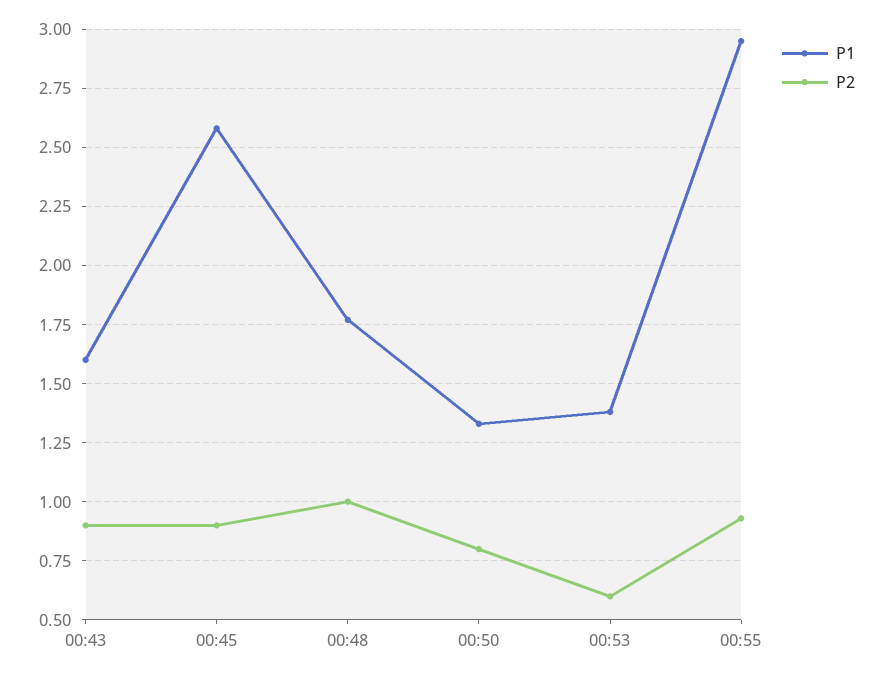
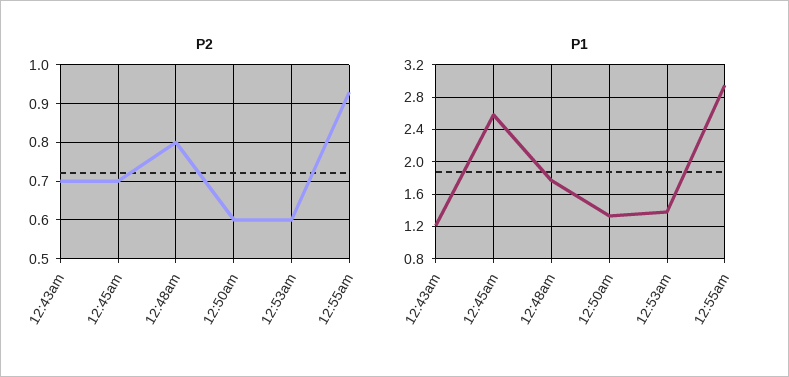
  {
    "P1": {
-     "00:43": 1.6,
+     "00:43": 1.2,
      "00:45": 2.6,
      "00:48": 1.75,
      "00:50": 1.35,
      "00:53": 1.4,
      "00:55": 2.95
    },
    "P2": {
-     "00:43": 0.9,
+     "00:43": 0.7,
-     "00:45": 0.9,
+     "00:45": 0.7,
-     "00:48": 1,
+     "00:48": 0.8,
-     "00:50": 0.8,
+     "00:50": 0.6,
      "00:53": 0.6,
      "00:55": 0.95
    }
  }

